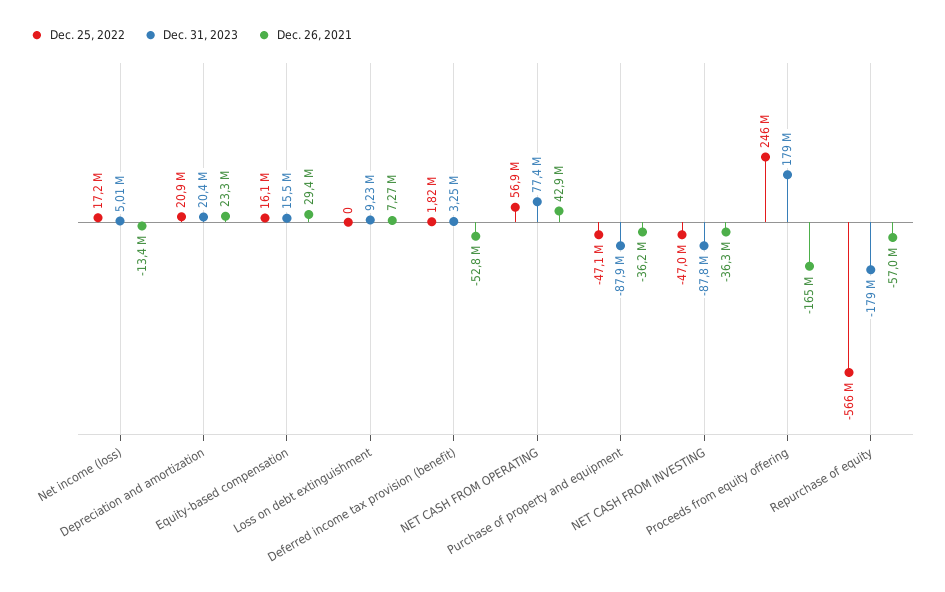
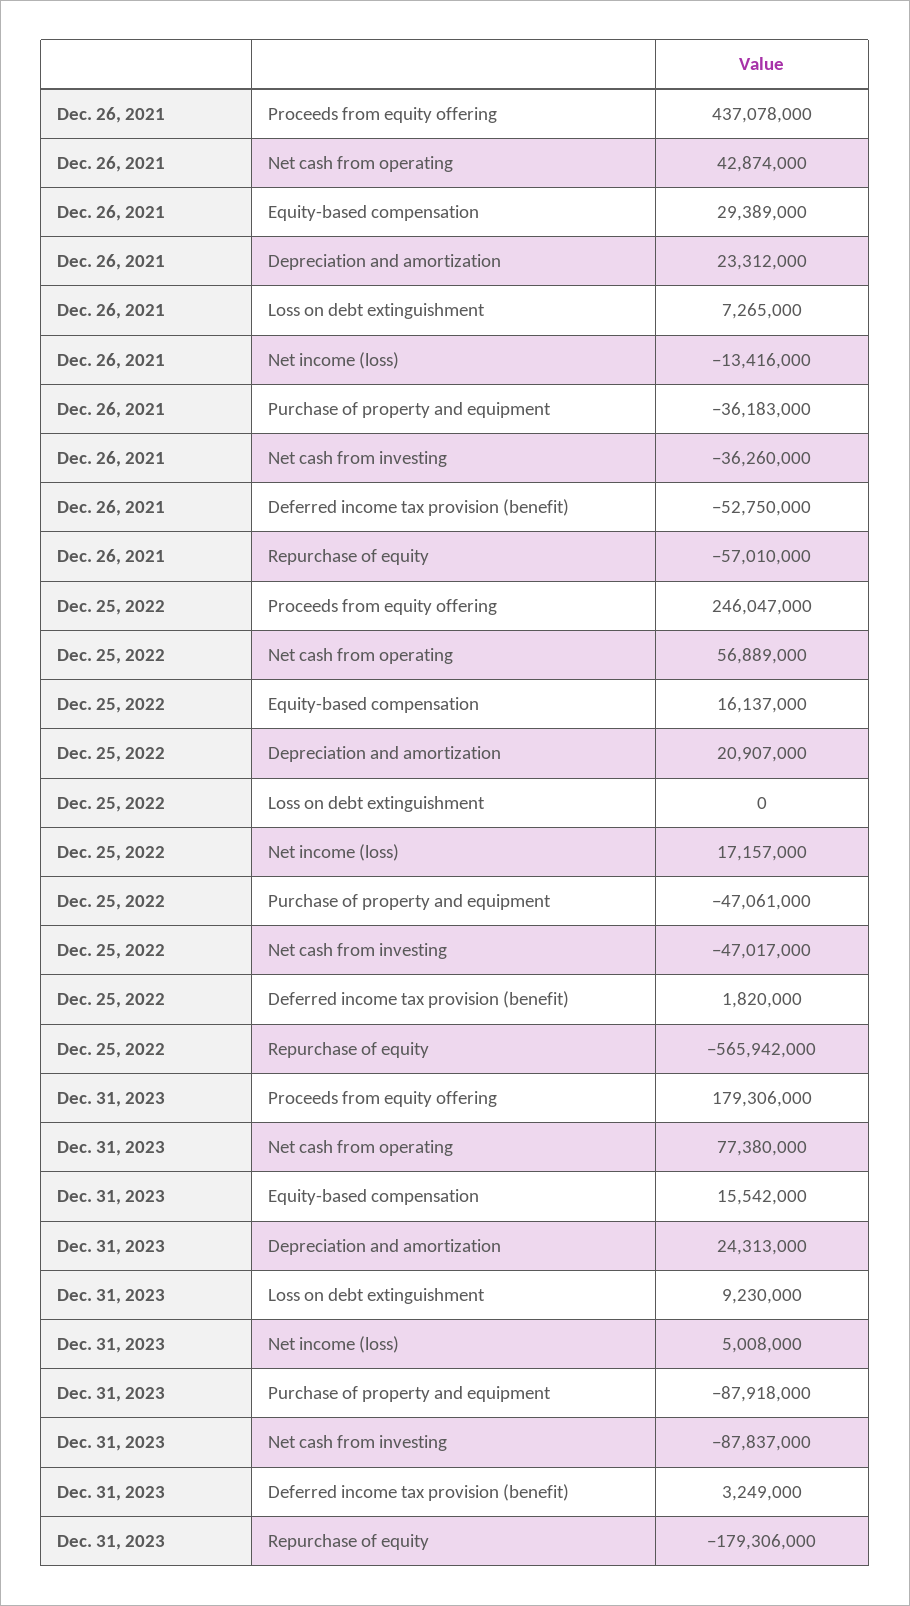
  {
    "Dec. 25, 2022": {
      "Net income (loss)": 17157000,
      "Depreciation and amortization": 20907000,
      "Equity-based compensation": 16137000,
      "Loss on debt extinguishment": 0,
      "Deferred income tax provision (benefit)": 1820000,
      "NET CASH FROM OPERATING": 56889000,
      "Purchase of property and equipment": -47061000,
      "NET CASH FROM INVESTING": -47017000,
      "Proceeds from equity offering": 246047000,
      "Repurchase of equity": -565942000
    },
    "Dec. 31, 2023": {
      "Net income (loss)": 5008000,
-     "Depreciation and amortization": 20400000,
+     "Depreciation and amortization": 24313000,
      "Equity-based compensation": 15542000,
      "Loss on debt extinguishment": 9230000,
      "Deferred income tax provision (benefit)": 3249000,
      "NET CASH FROM OPERATING": 77380000,
      "Purchase of property and equipment": -87918000,
      "NET CASH FROM INVESTING": -87837000,
      "Proceeds from equity offering": 179306000,
      "Repurchase of equity": -179306000
    },
    "Dec. 26, 2021": {
      "Net income (loss)": -13416000,
      "Depreciation and amortization": 23312000,
      "Equity-based compensation": 29389000,
      "Loss on debt extinguishment": 7265000,
      "Deferred income tax provision (benefit)": -52750000,
      "NET CASH FROM OPERATING": 42874000,
      "Purchase of property and equipment": -36183000,
      "NET CASH FROM INVESTING": -36260000,
-     "Proceeds from equity offering": -165000000,
+     "Proceeds from equity offering": 437078000,
      "Repurchase of equity": -57010000
    }
  }

